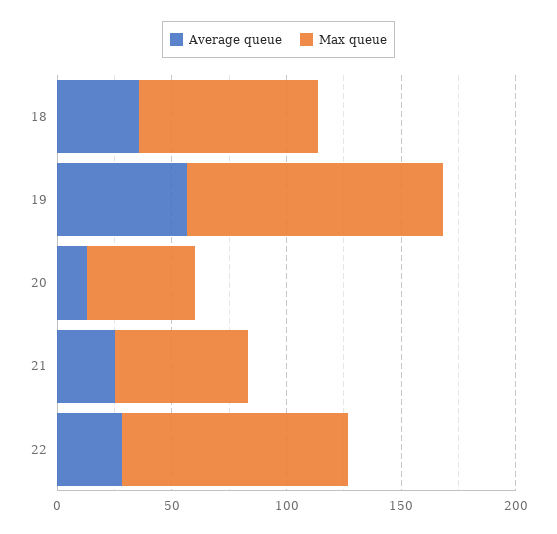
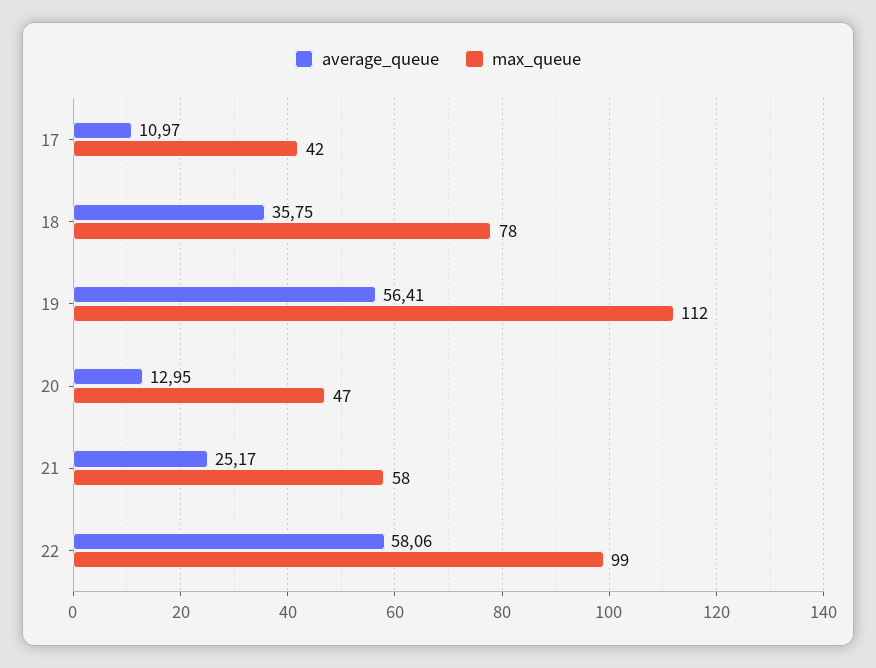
  {
    "Average queue": {
      "18": 35.75,
      "19": 56.41,
      "20": 12.95,
      "21": 25.17,
-     "22": 30
+     "22": 58.06,
+     "17": 10.97
    },
    "Max queue": {
      "18": 78,
      "19": 112,
      "20": 47,
      "21": 58,
-     "22": 99
+     "22": 99,
+     "17": 42
    }
  }

